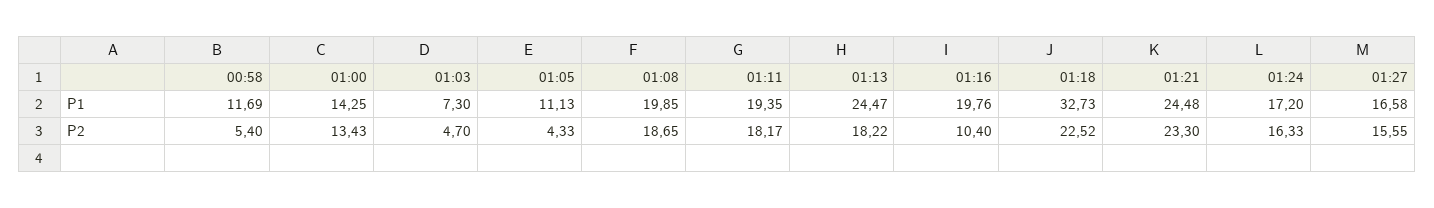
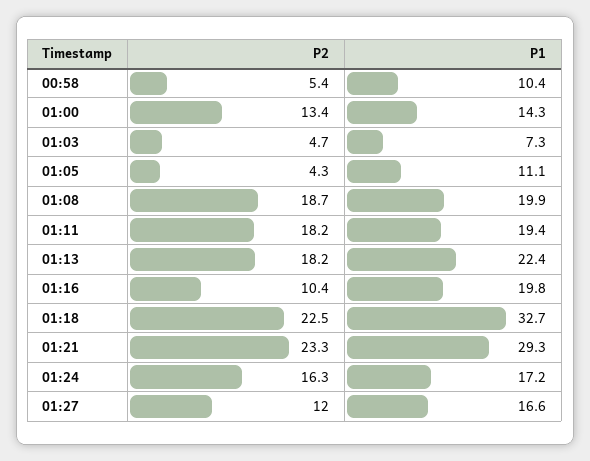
  {
    "00:58": {
-     "P1": 11.69,
+     "P1": 10.4,
      "P2": 5.4
    },
    "01:00": {
      "P1": 14.25,
      "P2": 13.43
    },
    "01:03": {
      "P1": 7.3,
      "P2": 4.7
    },
    "01:05": {
      "P1": 11.13,
      "P2": 4.33
    },
    "01:08": {
      "P1": 19.85,
      "P2": 18.65
    },
    "01:11": {
      "P1": 19.35,
      "P2": 18.17
    },
    "01:13": {
-     "P1": 24.47,
+     "P1": 22.4,
      "P2": 18.22
    },
    "01:16": {
      "P1": 19.76,
      "P2": 10.4
    },
    "01:18": {
      "P1": 32.73,
      "P2": 22.52
    },
    "01:21": {
-     "P1": 24.48,
+     "P1": 29.3,
      "P2": 23.3
    },
    "01:24": {
      "P1": 17.2,
      "P2": 16.33
    },
    "01:27": {
      "P1": 16.58,
-     "P2": 15.55
+     "P2": 12
    }
  }

